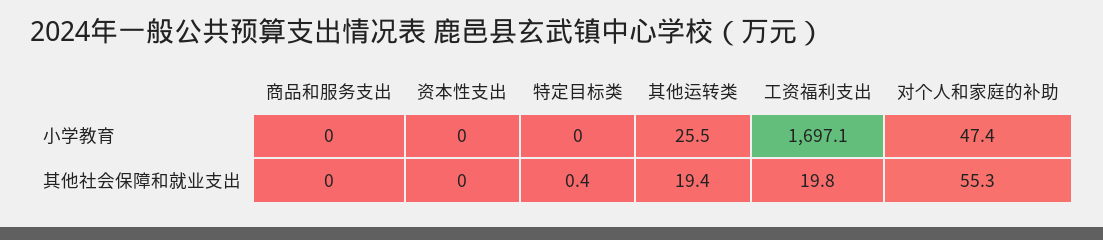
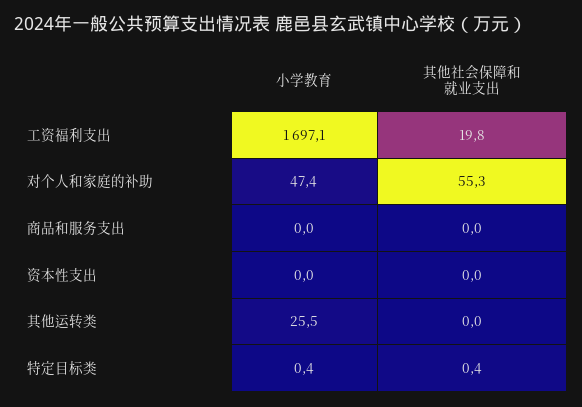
  {
    "商品和服务支出": {
      "小学教育": 0,
      "其他社会保障和就业支出": 0
    },
    "资本性支出": {
      "小学教育": 0,
      "其他社会保障和就业支出": 0
    },
    "特定目标类": {
-     "小学教育": 0,
+     "小学教育": 0.4,
      "其他社会保障和就业支出": 0.4
    },
    "其他运转类": {
      "小学教育": 25.5,
-     "其他社会保障和就业支出": 19.4
+     "其他社会保障和就业支出": 0
    },
    "工资福利支出": {
      "小学教育": 1697.1,
      "其他社会保障和就业支出": 19.8
    },
    "对个人和家庭的补助": {
      "小学教育": 47.4,
      "其他社会保障和就业支出": 55.3
    }
  }

